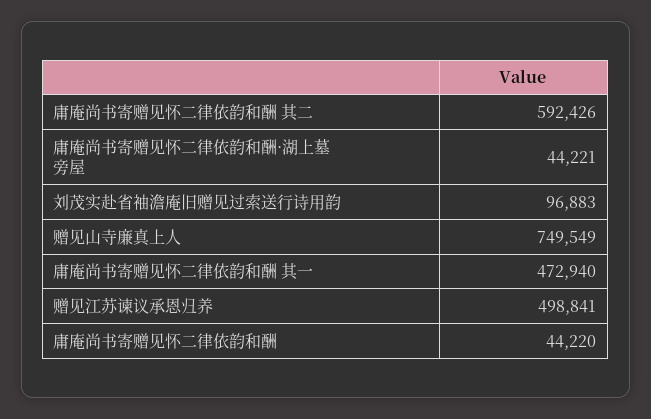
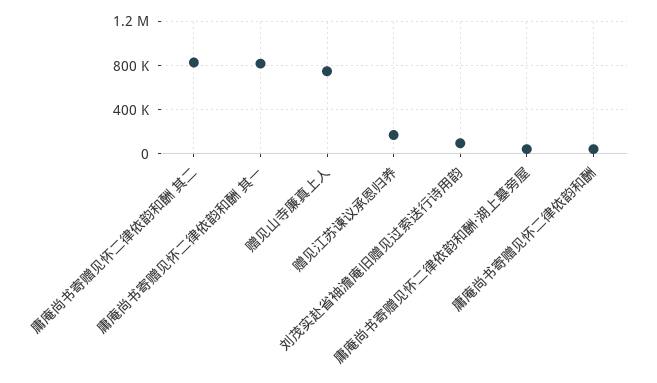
  {
-   "庸庵尚书寄赠见怀二律依韵和酬 其二": 592426,
+   "庸庵尚书寄赠见怀二律依韵和酬 其二": 800000,
    "庸庵尚书寄赠见怀二律依韵和酬·湖上墓旁屋": 44221,
    "刘茂实赴省袖澹庵旧赠见过索送行诗用韵": 96883,
    "赠见山寺廉真上人": 749549,
-   "庸庵尚书寄赠见怀二律依韵和酬 其一": 472940,
+   "庸庵尚书寄赠见怀二律依韵和酬 其一": 800000,
-   "赠见江苏谏议承恩归养": 498841,
+   "赠见江苏谏议承恩归养": 200000,
    "庸庵尚书寄赠见怀二律依韵和酬": 44220
  }

